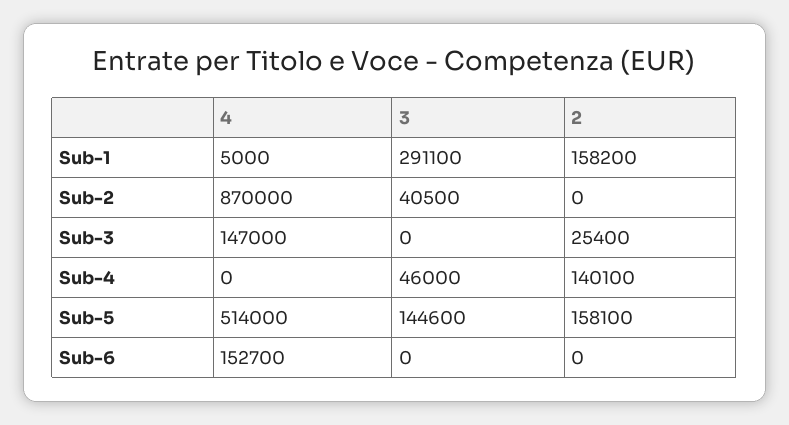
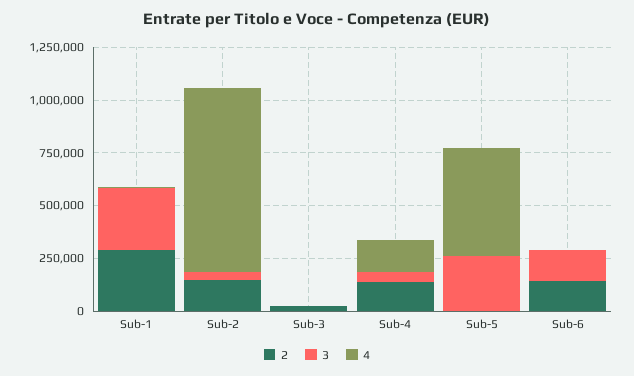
  {
    "4": {
      "Sub-1": 5000,
      "Sub-2": 870000,
-     "Sub-3": 147000,
+     "Sub-3": 0,
-     "Sub-4": 0,
+     "Sub-4": 150000,
      "Sub-5": 514000,
-     "Sub-6": 152700
+     "Sub-6": 0
    },
    "3": {
      "Sub-1": 291100,
      "Sub-2": 40500,
      "Sub-3": 0,
      "Sub-4": 46000,
-     "Sub-5": 144600,
+     "Sub-5": 250000,
-     "Sub-6": 0
+     "Sub-6": 150000
    },
    "2": {
-     "Sub-1": 158200,
+     "Sub-1": 300000,
-     "Sub-2": 0,
+     "Sub-2": 150000,
      "Sub-3": 25400,
      "Sub-4": 140100,
-     "Sub-5": 158100,
+     "Sub-5": 0,
-     "Sub-6": 0
+     "Sub-6": 150000
    }
  }

